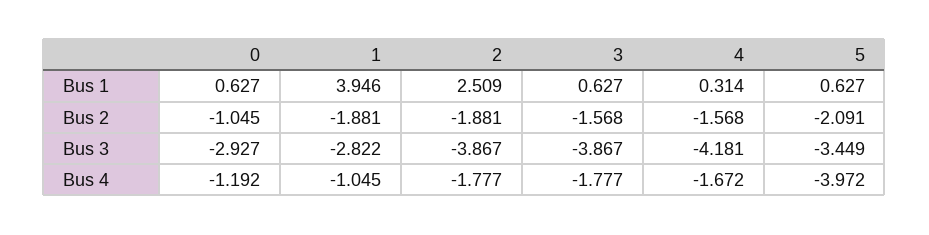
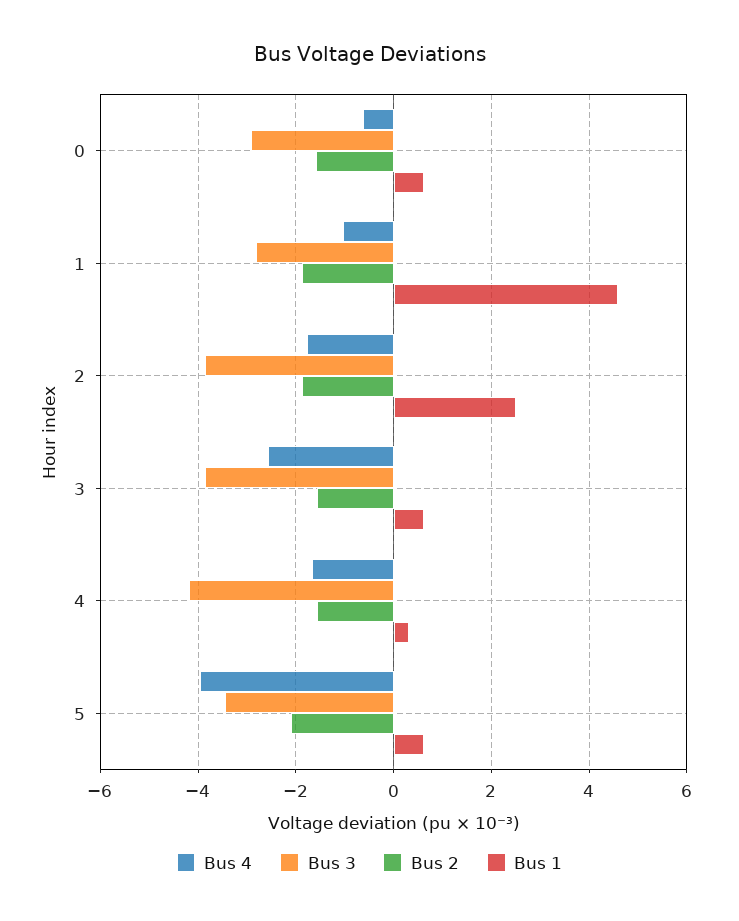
  {
    "Bus 1": {
      "0": 0.627,
-     "1": 3.946,
+     "1": 4.6,
      "2": 2.509,
      "3": 0.627,
      "4": 0.314,
      "5": 0.627
    },
    "Bus 2": {
-     "0": -1.045,
+     "0": -1.6,
      "1": -1.881,
      "2": -1.881,
      "3": -1.568,
      "4": -1.568,
      "5": -2.091
    },
    "Bus 3": {
      "0": -2.927,
      "1": -2.822,
      "2": -3.867,
      "3": -3.867,
      "4": -4.181,
      "5": -3.449
    },
    "Bus 4": {
-     "0": -1.192,
+     "0": -0.6,
      "1": -1.045,
      "2": -1.777,
-     "3": -1.777,
+     "3": -2.6,
      "4": -1.672,
      "5": -3.972
    }
  }

